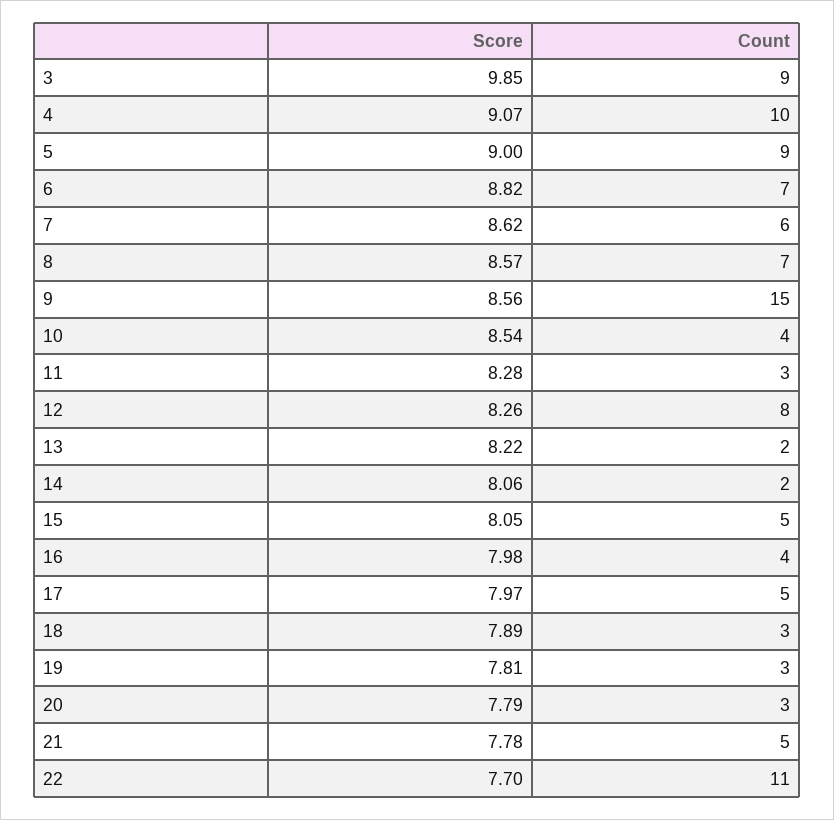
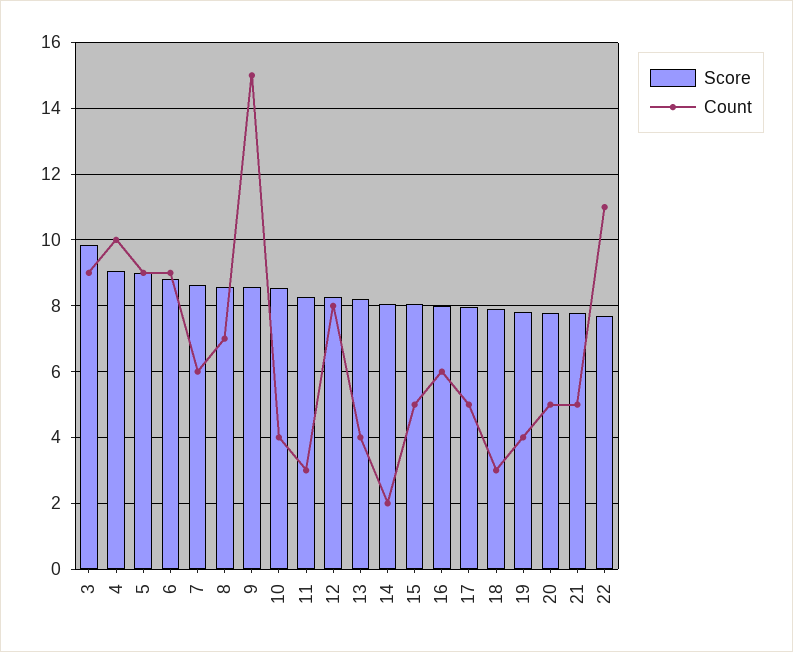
  {
    "Score": {
      "3": 9.85,
      "4": 9.07,
      "5": 9,
      "6": 8.82,
      "7": 8.62,
      "8": 8.57,
      "9": 8.56,
      "10": 8.54,
      "11": 8.28,
      "12": 8.26,
      "13": 8.22,
      "14": 8.06,
      "15": 8.05,
      "16": 7.98,
      "17": 7.97,
      "18": 7.89,
      "19": 7.81,
      "20": 7.79,
      "21": 7.78,
      "22": 7.7
    },
    "Count": {
      "3": 9,
      "4": 10,
      "5": 9,
-     "6": 7,
+     "6": 9,
      "7": 6,
      "8": 7,
      "9": 15,
      "10": 4,
      "11": 3,
      "12": 8,
-     "13": 2,
+     "13": 4,
      "14": 2,
      "15": 5,
-     "16": 4,
+     "16": 6,
      "17": 5,
      "18": 3,
-     "19": 3,
+     "19": 4,
-     "20": 3,
+     "20": 5,
      "21": 5,
      "22": 11
    }
  }

